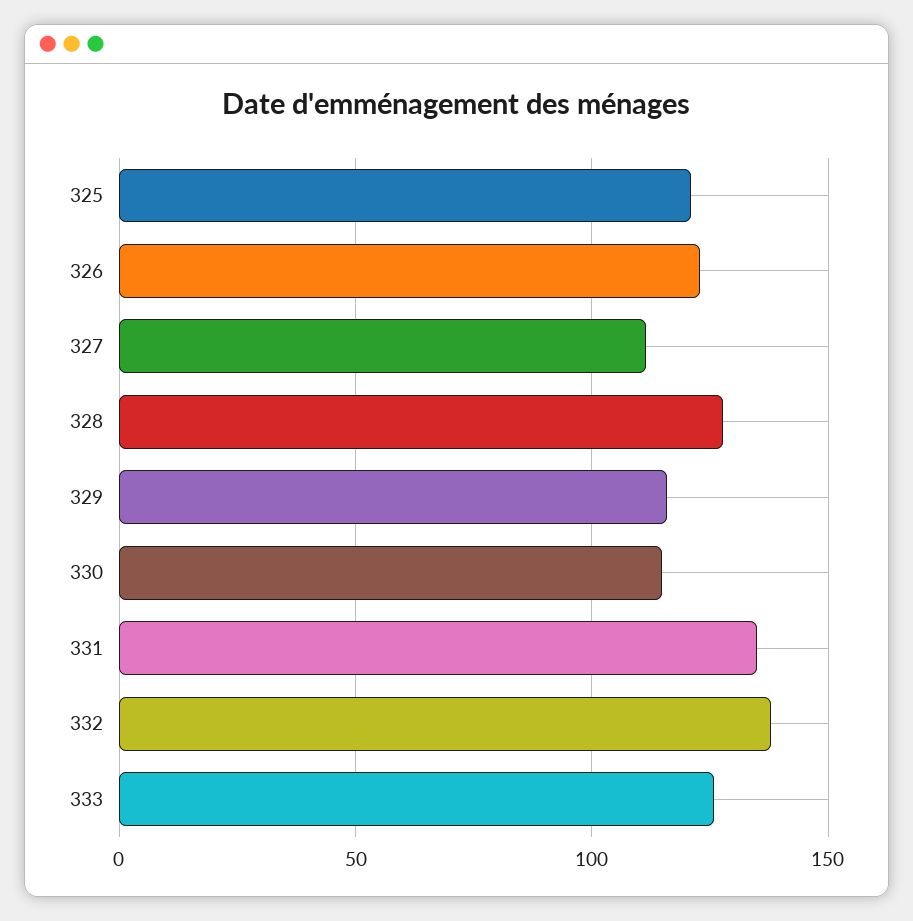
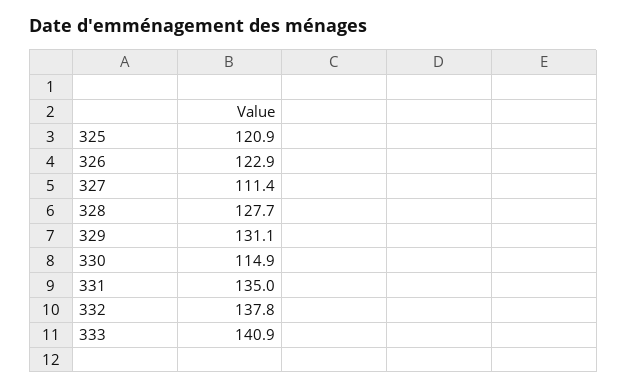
  {
    "325": 120.9,
    "326": 122.9,
    "327": 111.4,
    "328": 127.7,
-   "329": 115,
+   "329": 131.1,
    "330": 114.9,
    "331": 135,
    "332": 137.8,
-   "333": 125
+   "333": 140.9
  }

